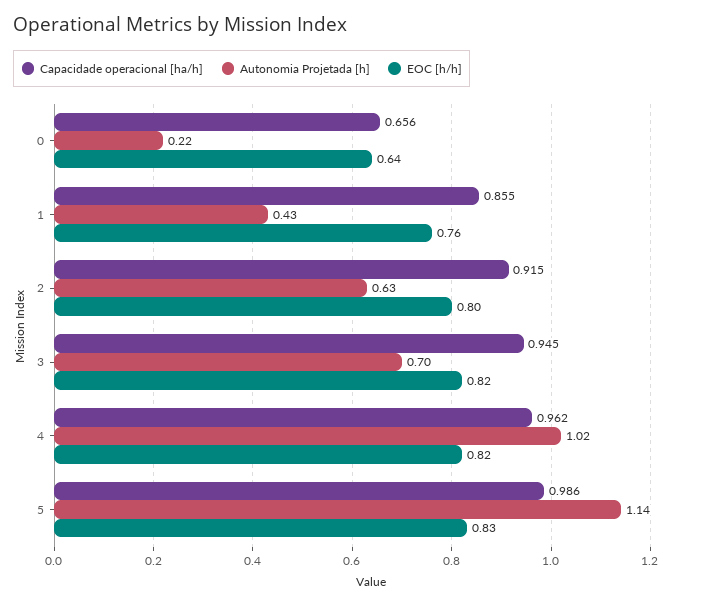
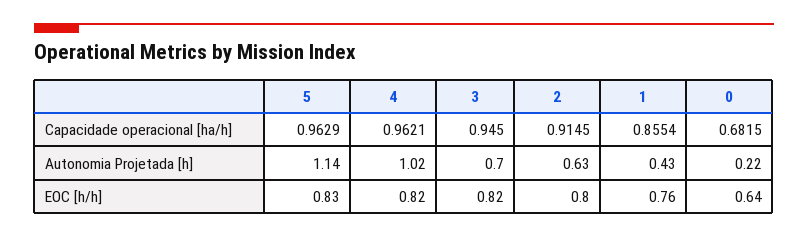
  {
    "Capacidade operacional [ha/h]": {
-     "0": 0.656,
+     "0": 0.6815,
      "1": 0.8554,
      "2": 0.9145,
      "3": 0.945,
      "4": 0.9621,
-     "5": 0.986
+     "5": 0.9629
    },
    "Autonomia Projetada [h]": {
      "0": 0.22,
      "1": 0.43,
      "2": 0.63,
      "3": 0.7,
      "4": 1.02,
      "5": 1.14
    },
    "EOC [h/h]": {
      "0": 0.64,
      "1": 0.76,
      "2": 0.8,
      "3": 0.82,
      "4": 0.82,
      "5": 0.83
    }
  }

